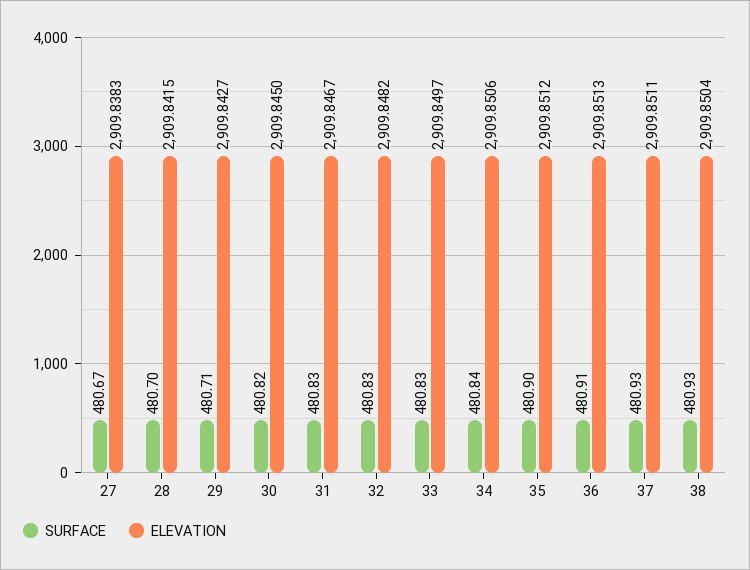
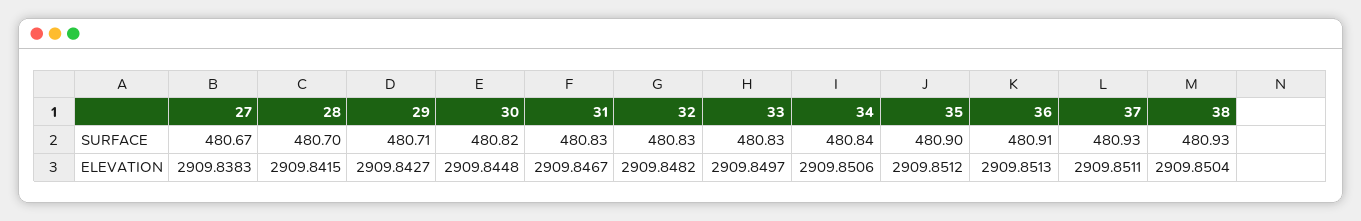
  {
    "SURFACE": {
      "27": 480.67,
      "28": 480.7,
      "29": 480.71,
      "30": 480.82,
      "31": 480.83,
      "32": 480.83,
      "33": 480.83,
      "34": 480.84,
      "35": 480.9,
      "36": 480.91,
      "37": 480.93,
      "38": 480.93
    },
    "ELEVATION": {
      "27": 2909.8383,
      "28": 2909.8415,
      "29": 2909.8427,
-     "30": 2909.845,
+     "30": 2909.8448,
      "31": 2909.8467,
      "32": 2909.8482,
      "33": 2909.8497,
      "34": 2909.8506,
      "35": 2909.8512,
      "36": 2909.8513,
      "37": 2909.8511,
      "38": 2909.8504
    }
  }

